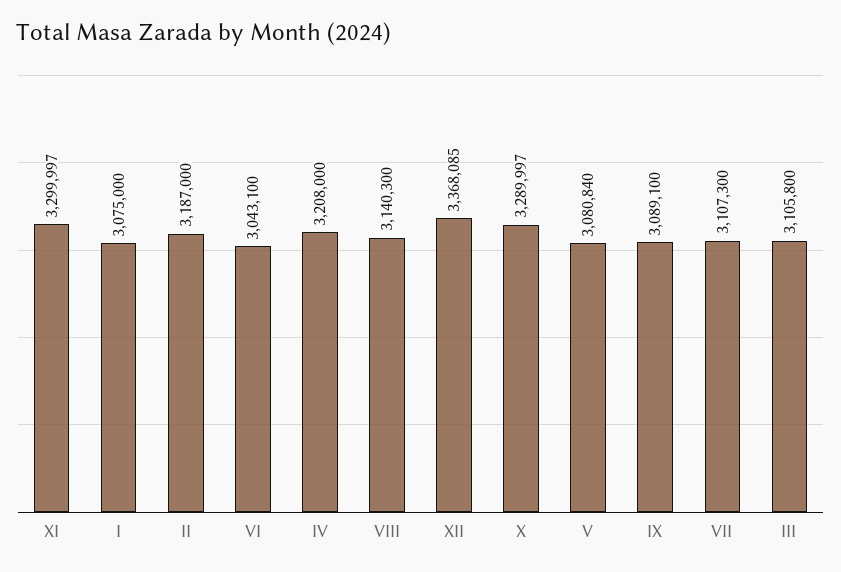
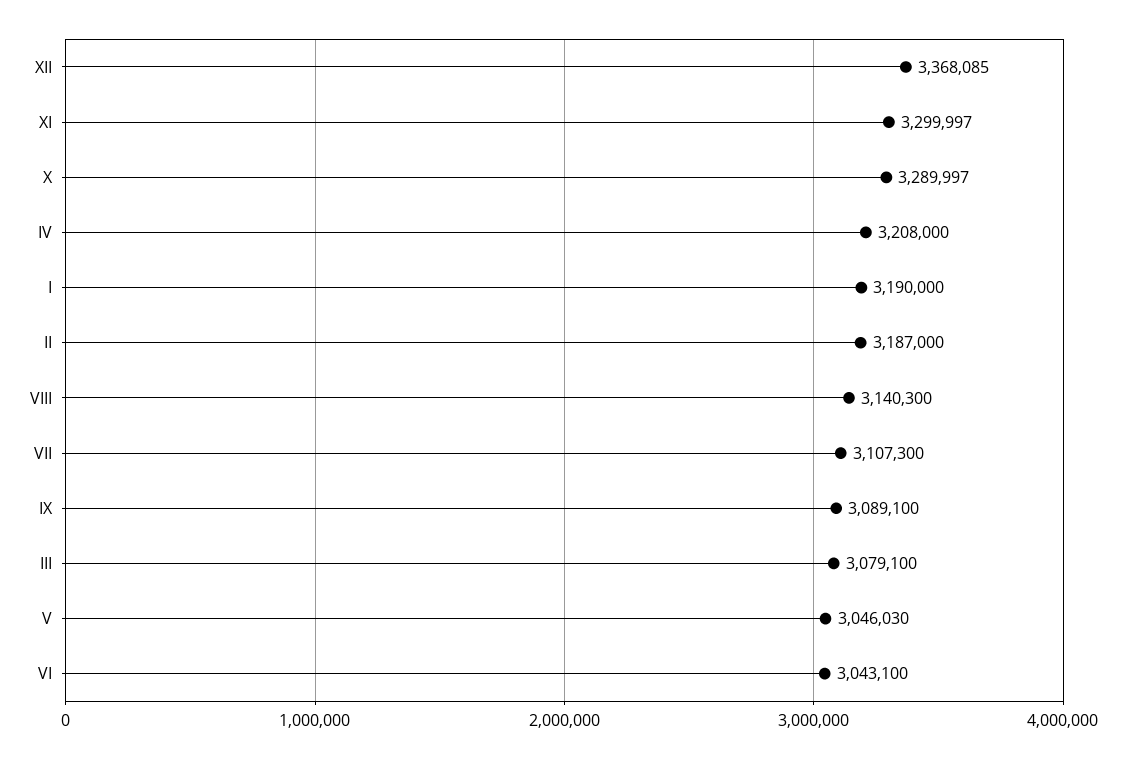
  {
    "XI": 3299997,
-   "I": 3075000,
+   "I": 3190000,
    "II": 3187000,
    "VI": 3043100,
    "IV": 3208000,
    "VIII": 3140300,
    "XII": 3368085,
    "X": 3289997,
-   "V": 3080840,
+   "V": 3046030,
    "IX": 3089100,
    "VII": 3107300,
-   "III": 3105800
+   "III": 3079100
  }

